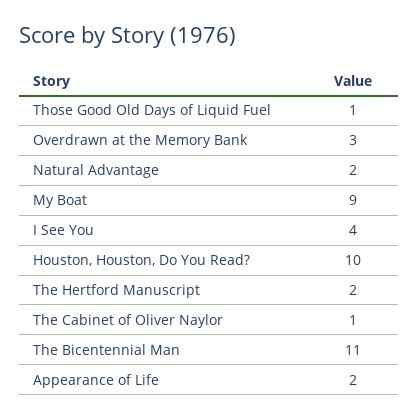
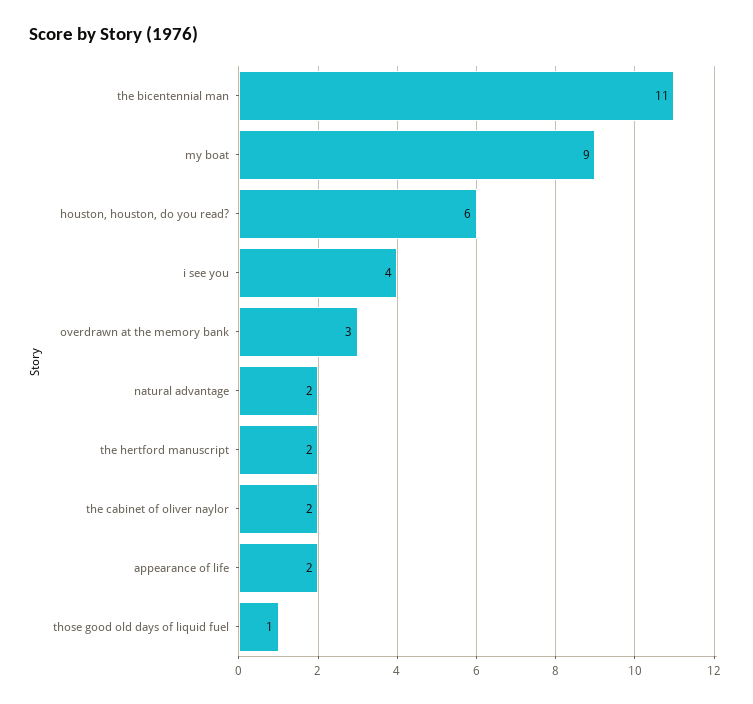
  {
    "Those Good Old Days of Liquid Fuel": 1,
    "Overdrawn at the Memory Bank": 3,
    "Natural Advantage": 2,
    "My Boat": 9,
    "I See You": 4,
-   "Houston, Houston, Do You Read?": 10,
+   "Houston, Houston, Do You Read?": 6,
    "The Hertford Manuscript": 2,
-   "The Cabinet of Oliver Naylor": 1,
+   "The Cabinet of Oliver Naylor": 2,
    "The Bicentennial Man": 11,
    "Appearance of Life": 2
  }

